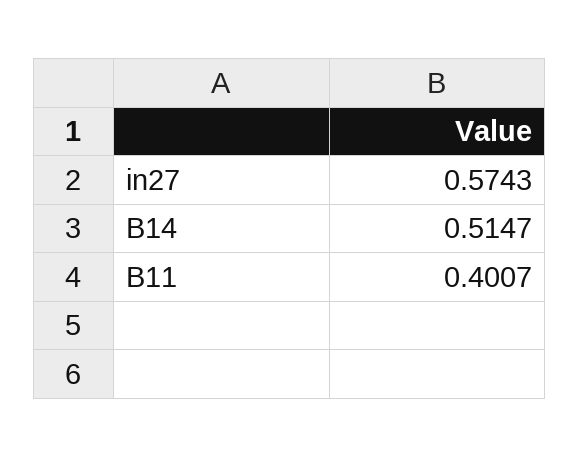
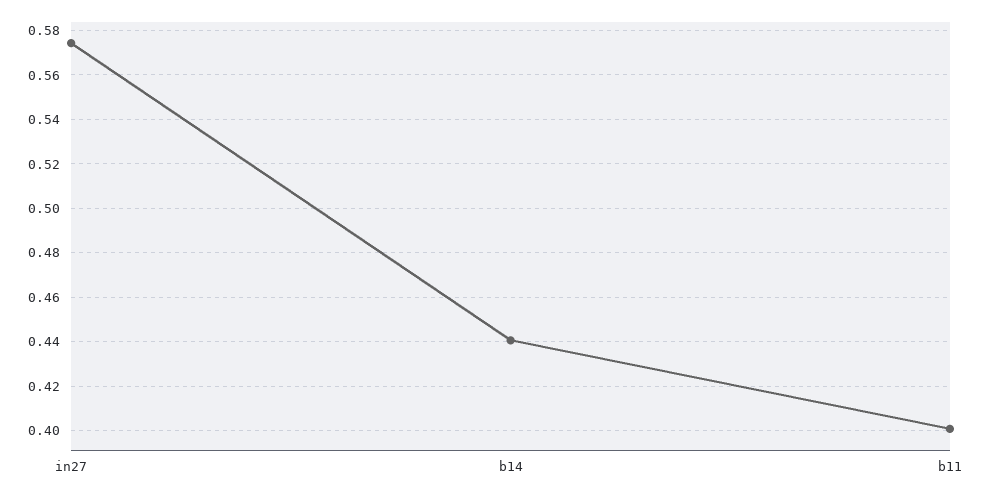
  {
    "in27": 0.5743,
-   "B14": 0.5147,
+   "B14": 0.44,
    "B11": 0.4007
  }

